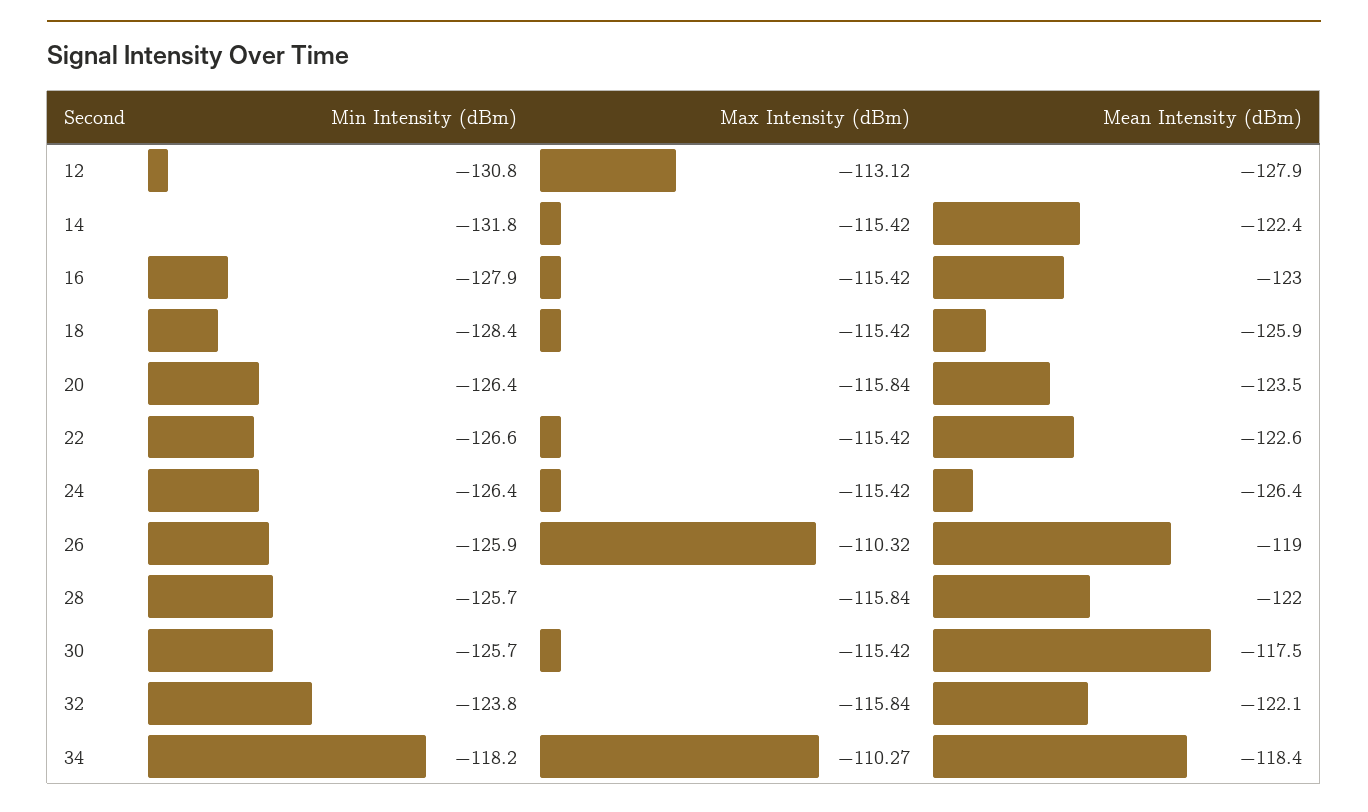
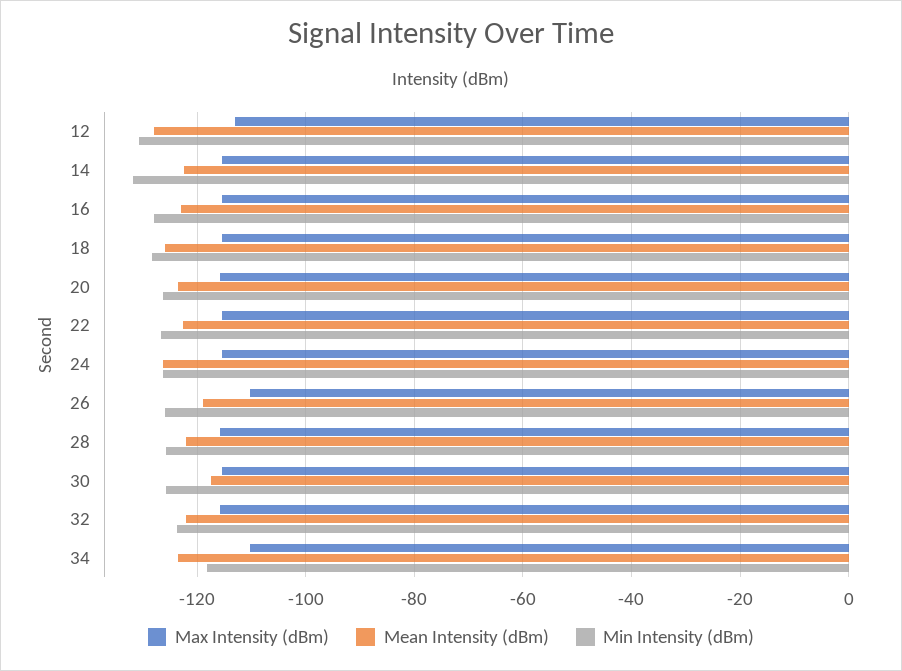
  {
    "Min Intensity (dBm)": {
      "12": -130.8,
      "14": -131.8,
      "16": -127.9,
      "18": -128.4,
      "20": -126.4,
      "22": -126.6,
      "24": -126.4,
      "26": -125.9,
      "28": -125.7,
      "30": -125.7,
      "32": -123.8,
      "34": -118.2
    },
    "Max Intensity (dBm)": {
      "12": -113.12,
      "14": -115.42,
      "16": -115.42,
      "18": -115.42,
      "20": -115.84,
      "22": -115.42,
      "24": -115.42,
      "26": -110.32,
      "28": -115.84,
      "30": -115.42,
      "32": -115.84,
      "34": -110.27
    },
    "Mean Intensity (dBm)": {
      "12": -127.9,
      "14": -122.4,
      "16": -123,
      "18": -125.9,
      "20": -123.5,
      "22": -122.6,
      "24": -126.4,
      "26": -119,
      "28": -122,
      "30": -117.5,
      "32": -122.1,
-     "34": -118.4
+     "34": -124
    }
  }

